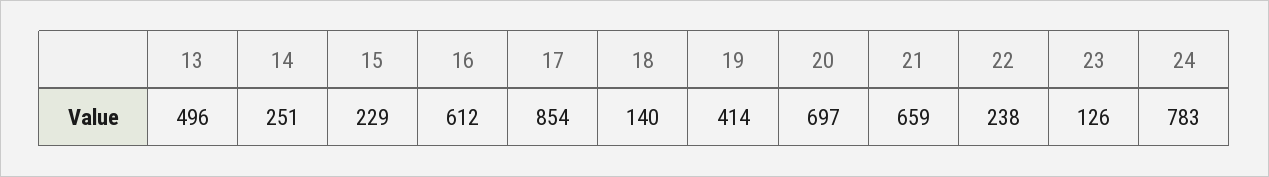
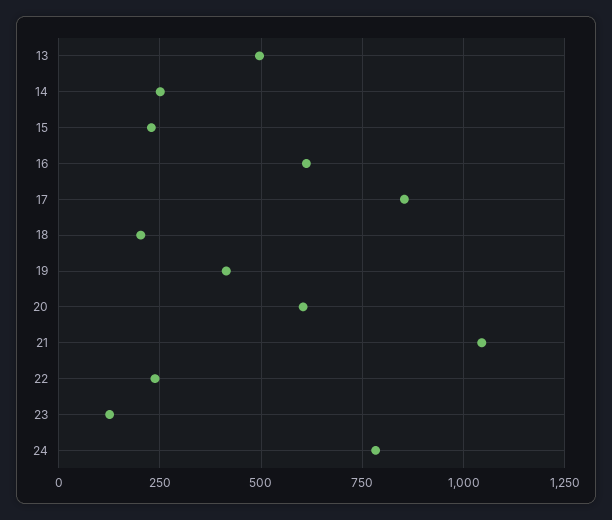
  {
    "13": 496,
    "14": 251,
    "15": 229,
    "16": 612,
    "17": 854,
-   "18": 140,
+   "18": 200,
    "19": 414,
-   "20": 697,
+   "20": 600,
-   "21": 659,
+   "21": 1050,
    "22": 238,
    "23": 126,
    "24": 783
  }

